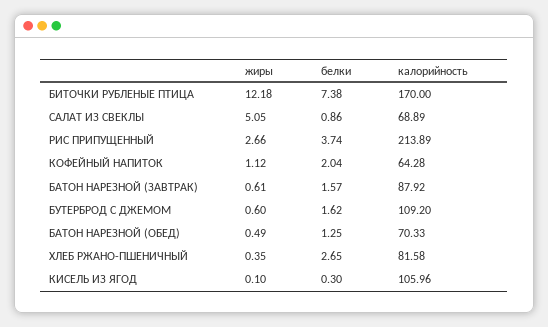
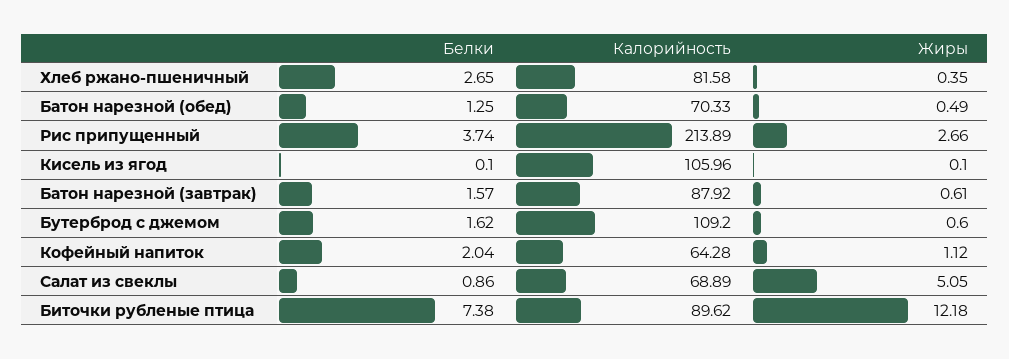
  {
    "жиры": {
      "БИТОЧКИ РУБЛЕНЫЕ ПТИЦА": 12.18,
      "САЛАТ ИЗ СВЕКЛЫ": 5.05,
      "РИС ПРИПУЩЕННЫЙ": 2.66,
      "КОФЕЙНЫЙ НАПИТОК": 1.12,
      "БАТОН НАРЕЗНОЙ (ЗАВТРАК)": 0.61,
      "БУТЕРБРОД С ДЖЕМОМ": 0.6,
      "БАТОН НАРЕЗНОЙ (ОБЕД)": 0.49,
      "ХЛЕБ РЖАНО-ПШЕНИЧНЫЙ": 0.35,
      "КИСЕЛЬ ИЗ ЯГОД": 0.1
    },
    "белки": {
      "БИТОЧКИ РУБЛЕНЫЕ ПТИЦА": 7.38,
      "САЛАТ ИЗ СВЕКЛЫ": 0.86,
      "РИС ПРИПУЩЕННЫЙ": 3.74,
      "КОФЕЙНЫЙ НАПИТОК": 2.04,
      "БАТОН НАРЕЗНОЙ (ЗАВТРАК)": 1.57,
      "БУТЕРБРОД С ДЖЕМОМ": 1.62,
      "БАТОН НАРЕЗНОЙ (ОБЕД)": 1.25,
      "ХЛЕБ РЖАНО-ПШЕНИЧНЫЙ": 2.65,
-     "КИСЕЛЬ ИЗ ЯГОД": 0.3
+     "КИСЕЛЬ ИЗ ЯГОД": 0.1
    },
    "калорийность": {
-     "БИТОЧКИ РУБЛЕНЫЕ ПТИЦА": 170,
+     "БИТОЧКИ РУБЛЕНЫЕ ПТИЦА": 89.62,
      "САЛАТ ИЗ СВЕКЛЫ": 68.89,
      "РИС ПРИПУЩЕННЫЙ": 213.89,
      "КОФЕЙНЫЙ НАПИТОК": 64.28,
      "БАТОН НАРЕЗНОЙ (ЗАВТРАК)": 87.92,
      "БУТЕРБРОД С ДЖЕМОМ": 109.2,
      "БАТОН НАРЕЗНОЙ (ОБЕД)": 70.33,
      "ХЛЕБ РЖАНО-ПШЕНИЧНЫЙ": 81.58,
      "КИСЕЛЬ ИЗ ЯГОД": 105.96
    }
  }

